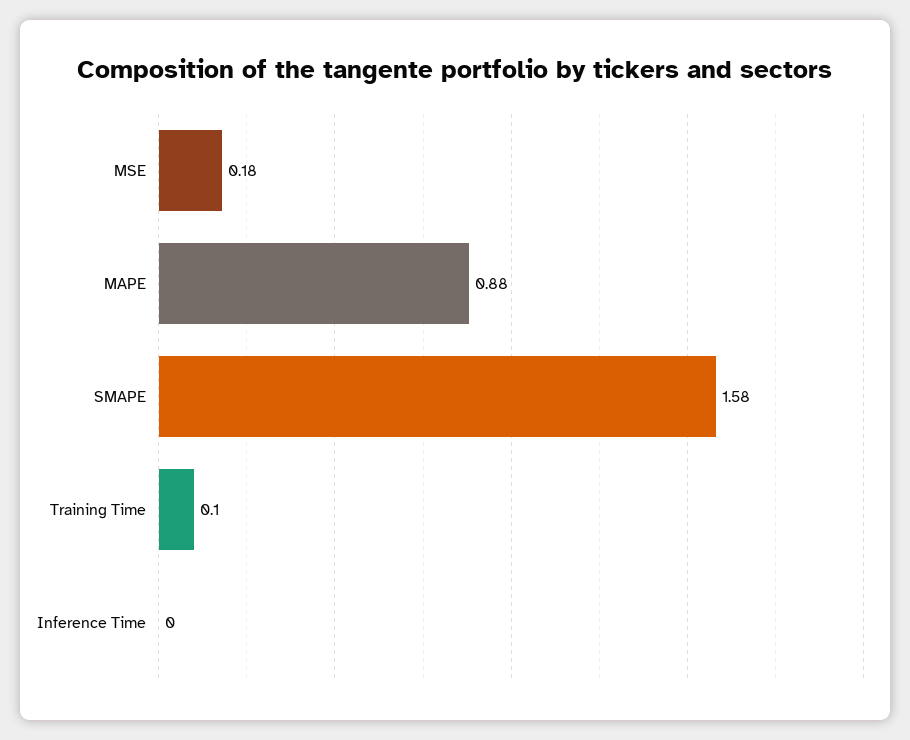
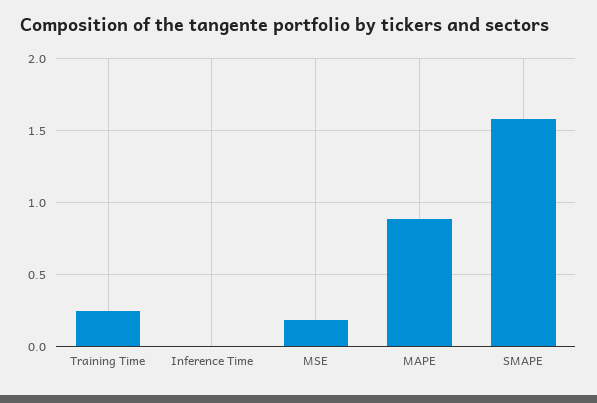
  {
    "MSE": 0.18,
    "MAPE": 0.88,
    "SMAPE": 1.58,
-   "Training Time": 0.1,
+   "Training Time": 0.25,
    "Inference Time": 0
  }

